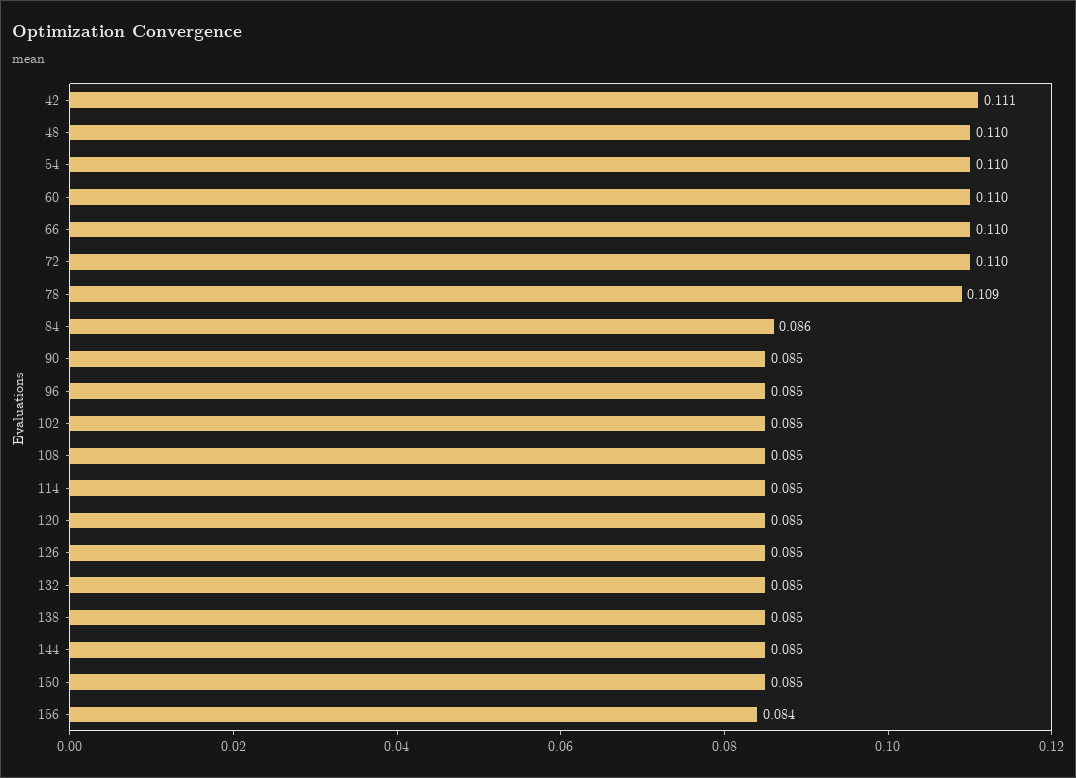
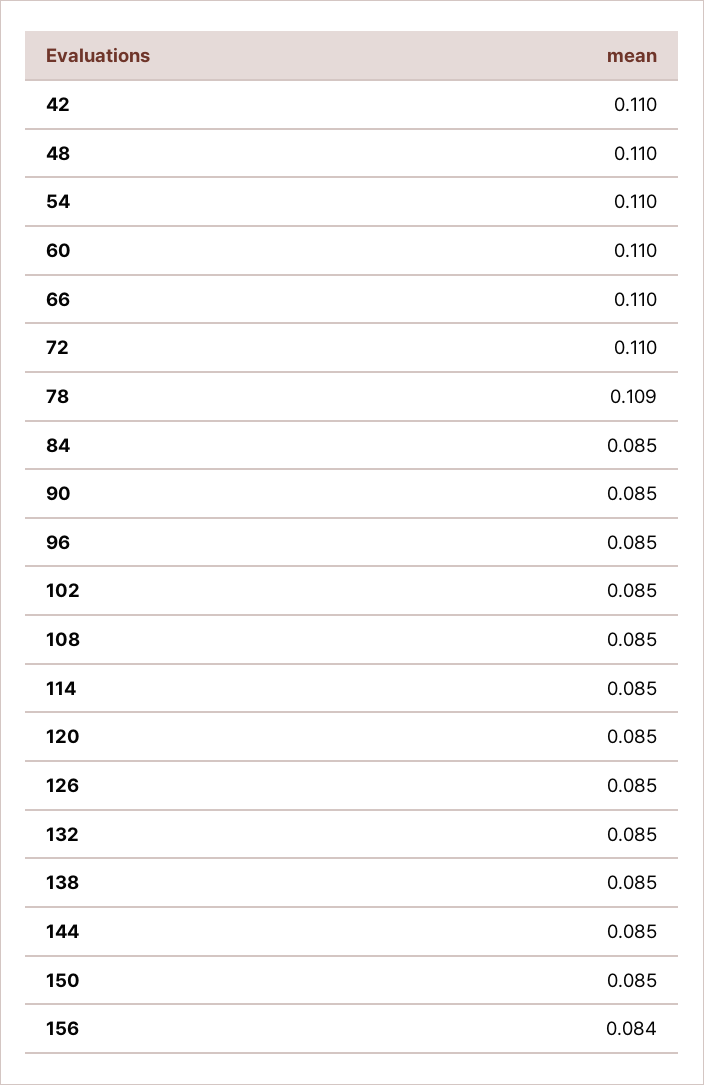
  {
-   "42": 0.111,
+   "42": 0.11,
    "48": 0.11,
    "54": 0.11,
    "60": 0.11,
    "66": 0.11,
    "72": 0.11,
    "78": 0.109,
-   "84": 0.086,
+   "84": 0.085,
    "90": 0.085,
    "96": 0.085,
    "102": 0.085,
    "108": 0.085,
    "114": 0.085,
    "120": 0.085,
    "126": 0.085,
    "132": 0.085,
    "138": 0.085,
    "144": 0.085,
    "150": 0.085,
    "156": 0.084
  }

